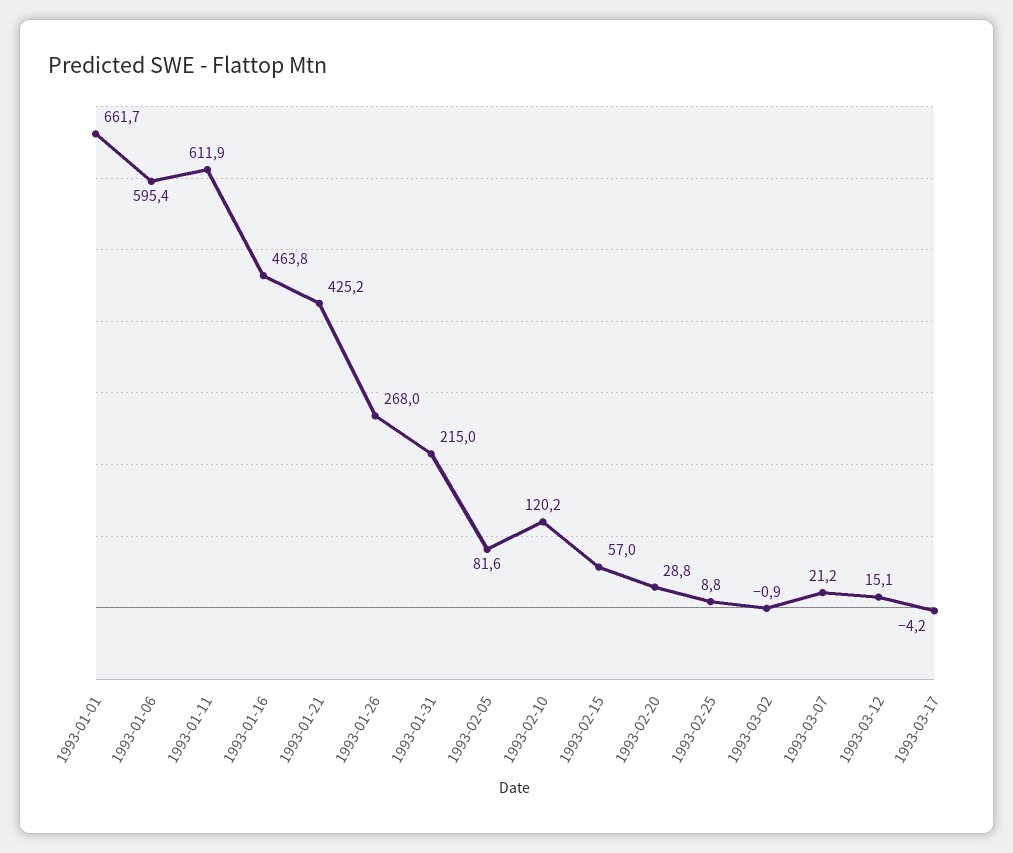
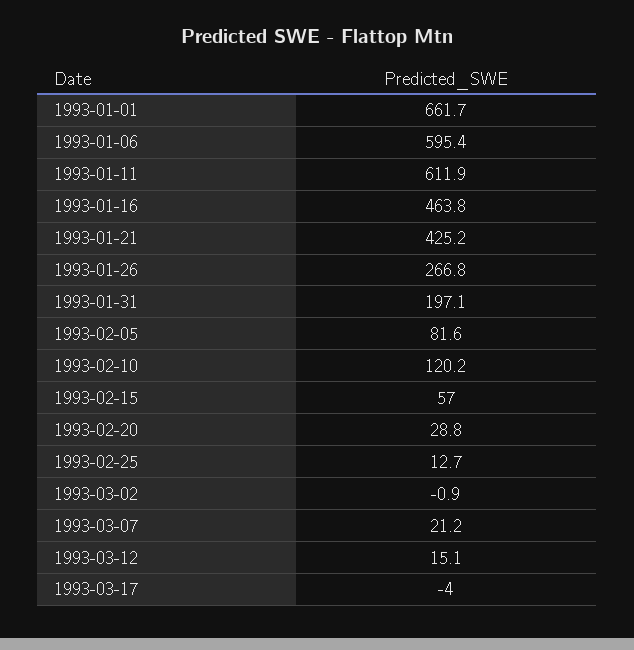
  {
    "1993-01-01": 661.7,
    "1993-01-06": 595.4,
    "1993-01-11": 611.9,
    "1993-01-16": 463.8,
    "1993-01-21": 425.2,
-   "1993-01-26": 268,
+   "1993-01-26": 266.8,
-   "1993-01-31": 215,
+   "1993-01-31": 197.1,
    "1993-02-05": 81.6,
    "1993-02-10": 120.2,
    "1993-02-15": 57,
    "1993-02-20": 28.8,
-   "1993-02-25": 8.8,
+   "1993-02-25": 12.7,
    "1993-03-02": -0.9,
    "1993-03-07": 21.2,
    "1993-03-12": 15.1,
-   "1993-03-17": -4.2
+   "1993-03-17": -4
  }

